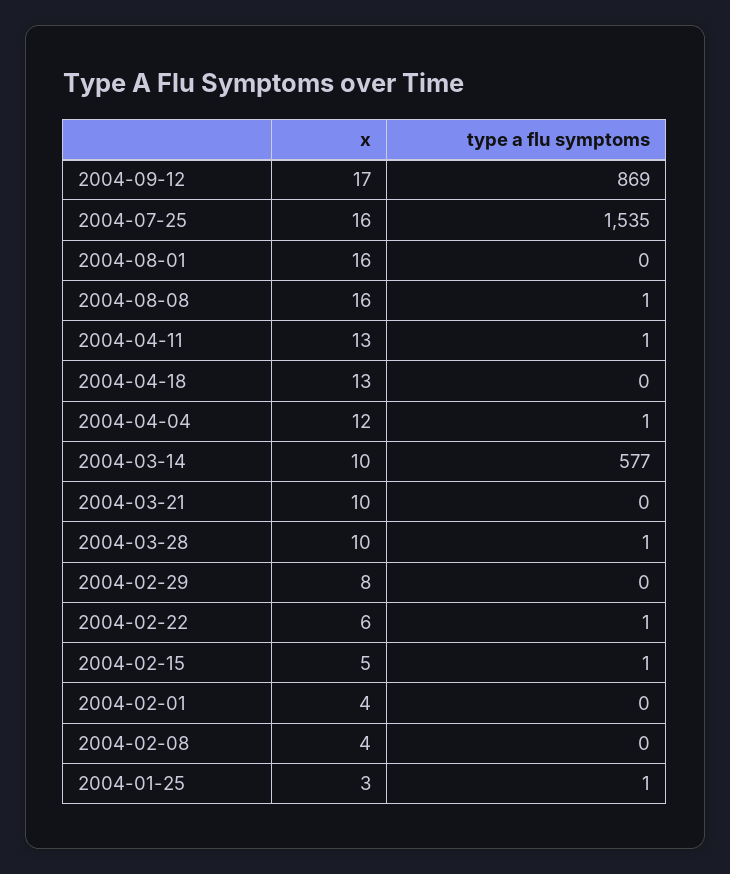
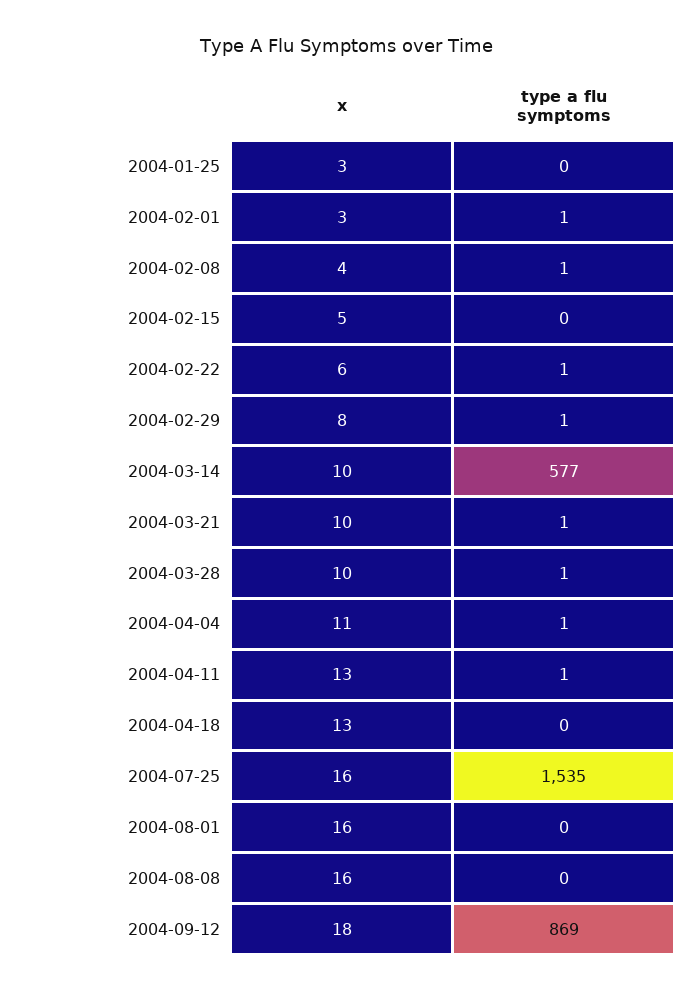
  {
    "x": {
-     "2004-09-12": 17,
+     "2004-09-12": 18,
      "2004-07-25": 16,
      "2004-08-01": 16,
      "2004-08-08": 16,
      "2004-04-11": 13,
      "2004-04-18": 13,
-     "2004-04-04": 12,
+     "2004-04-04": 11,
      "2004-03-14": 10,
      "2004-03-21": 10,
      "2004-03-28": 10,
      "2004-02-29": 8,
      "2004-02-22": 6,
      "2004-02-15": 5,
-     "2004-02-01": 4,
+     "2004-02-01": 3,
      "2004-02-08": 4,
      "2004-01-25": 3
    },
    "type a flu symptoms": {
      "2004-09-12": 869,
      "2004-07-25": 1535,
      "2004-08-01": 0,
-     "2004-08-08": 1,
+     "2004-08-08": 0,
      "2004-04-11": 1,
      "2004-04-18": 0,
      "2004-04-04": 1,
      "2004-03-14": 577,
-     "2004-03-21": 0,
+     "2004-03-21": 1,
      "2004-03-28": 1,
-     "2004-02-29": 0,
+     "2004-02-29": 1,
      "2004-02-22": 1,
-     "2004-02-15": 1,
+     "2004-02-15": 0,
-     "2004-02-01": 0,
+     "2004-02-01": 1,
-     "2004-02-08": 0,
+     "2004-02-08": 1,
-     "2004-01-25": 1
+     "2004-01-25": 0
    }
  }

